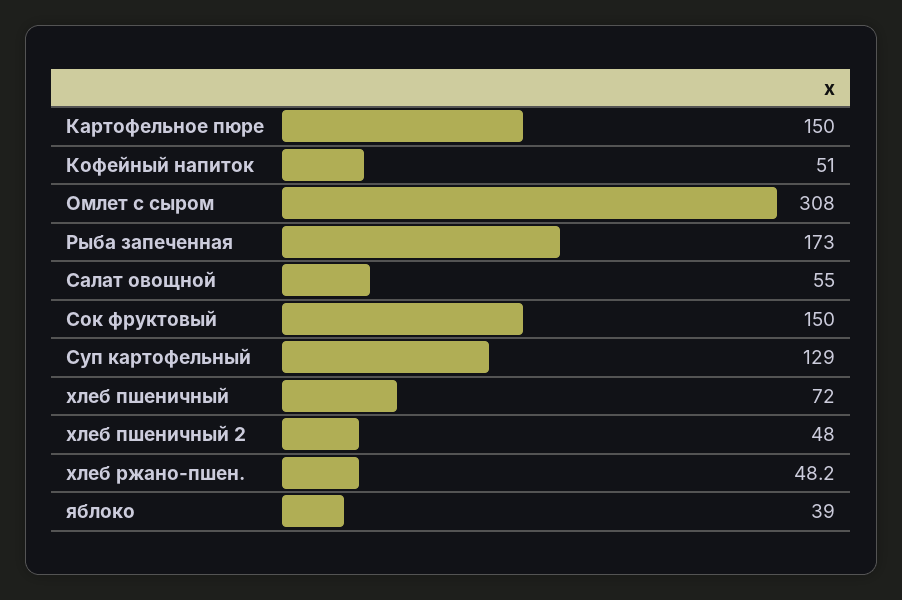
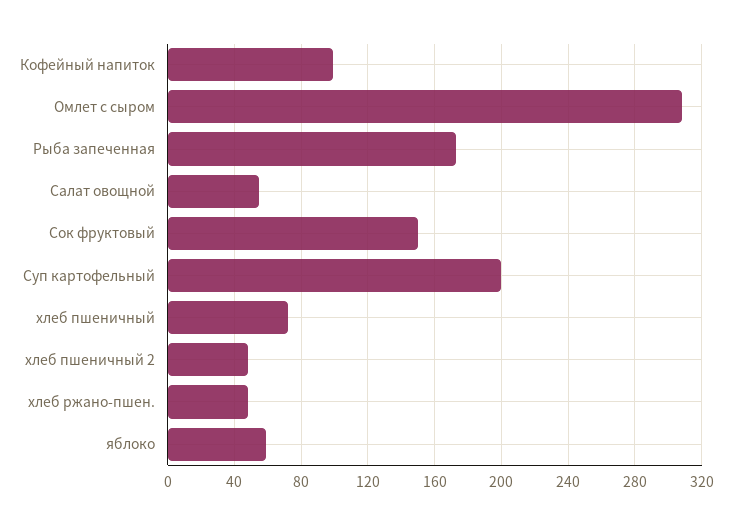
  {
-   "Картофельное пюре": 150,
-   "Кофейный напиток": 51,
+   "Кофейный напиток": 100,
    "Омлет с сыром": 308,
    "Рыба запеченная": 173,
    "Салат овощной": 55,
    "Сок фруктовый": 150,
-   "Суп картофельный": 129,
+   "Суп картофельный": 200,
    "хлеб пшеничный": 72,
    "хлеб пшеничный 2": 48,
    "хлеб ржано-пшен.": 48.2,
-   "яблоко": 39
+   "яблоко": 60
  }

